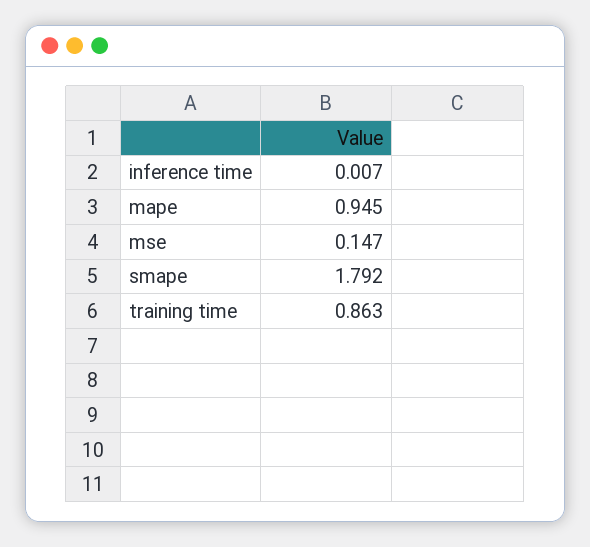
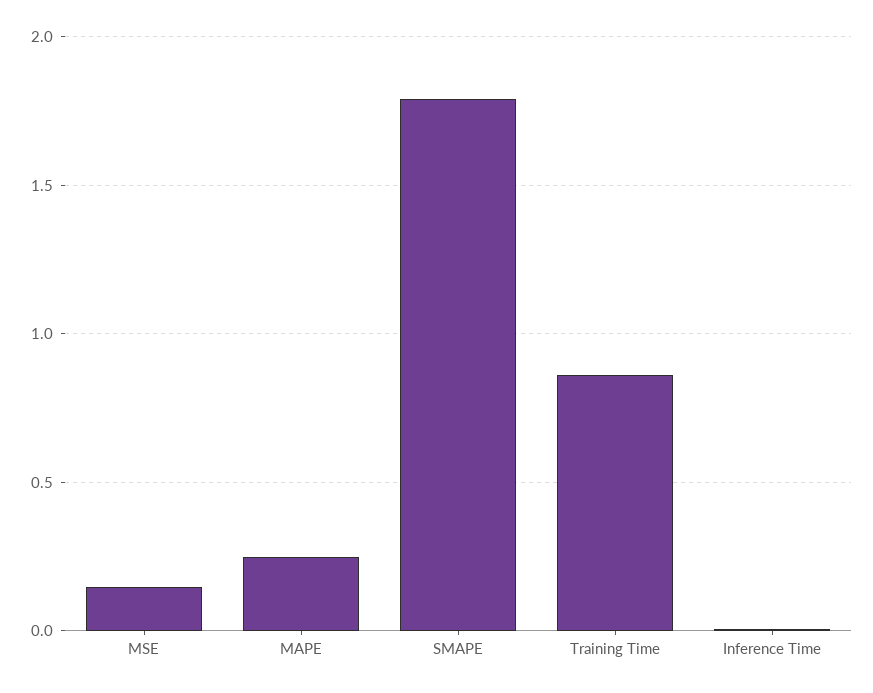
  {
    "inference time": 0.007,
-   "mape": 0.945,
+   "mape": 0.25,
    "mse": 0.147,
    "smape": 1.792,
    "training time": 0.863
  }

